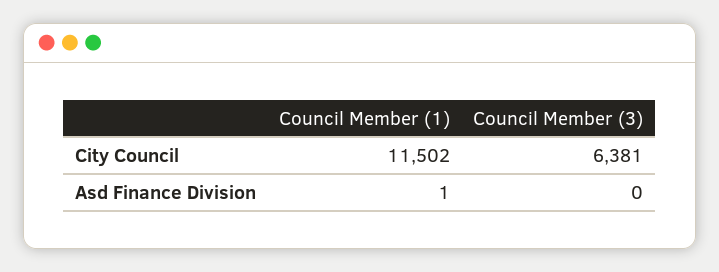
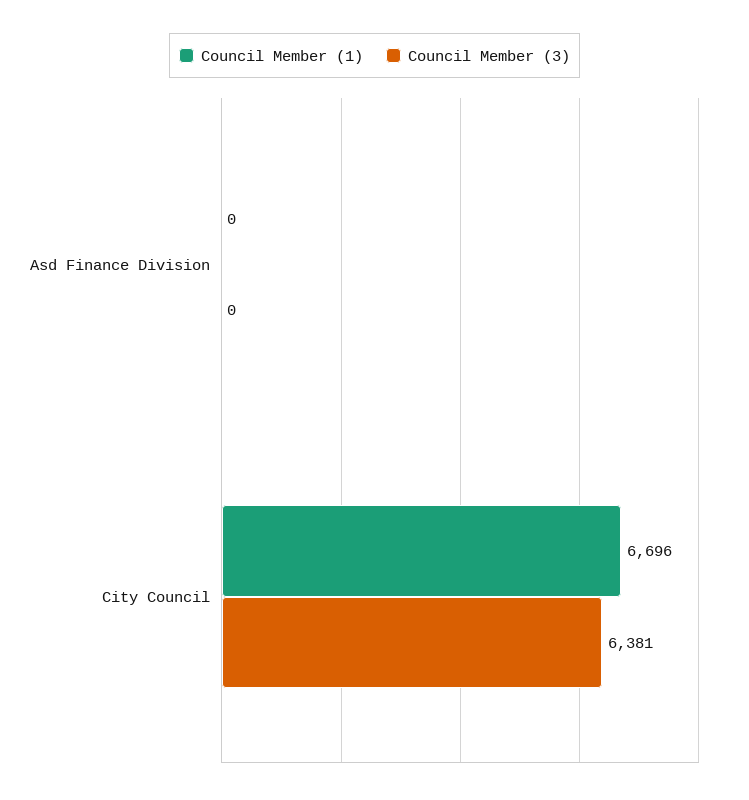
  {
    "Council Member (1)": {
-     "City Council": 11502,
+     "City Council": 6696,
-     "Asd Finance Division": 1
+     "Asd Finance Division": 0
    },
    "Council Member (3)": {
      "City Council": 6381,
      "Asd Finance Division": 0
    }
  }

